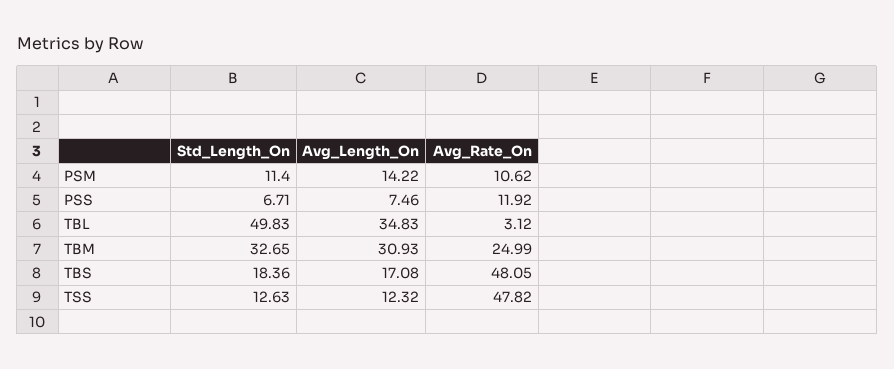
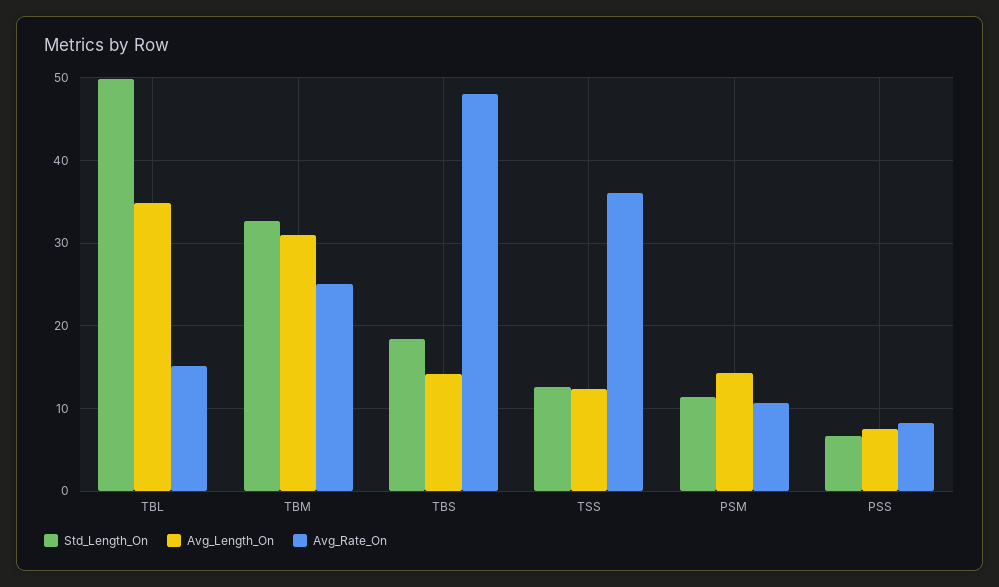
  {
    "Std_Length_On": {
      "PSM": 11.4,
      "PSS": 6.71,
      "TBL": 49.83,
      "TBM": 32.65,
      "TBS": 18.36,
      "TSS": 12.63
    },
    "Avg_Length_On": {
      "PSM": 14.22,
      "PSS": 7.46,
      "TBL": 34.83,
      "TBM": 30.93,
-     "TBS": 17.08,
+     "TBS": 14,
      "TSS": 12.32
    },
    "Avg_Rate_On": {
      "PSM": 10.62,
-     "PSS": 11.92,
+     "PSS": 8,
-     "TBL": 3.12,
+     "TBL": 15,
      "TBM": 24.99,
      "TBS": 48.05,
-     "TSS": 47.82
+     "TSS": 36
    }
  }

